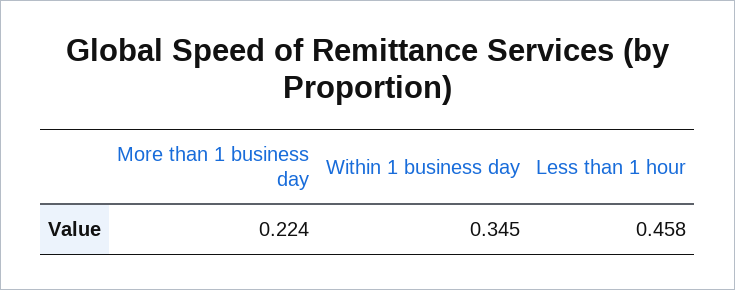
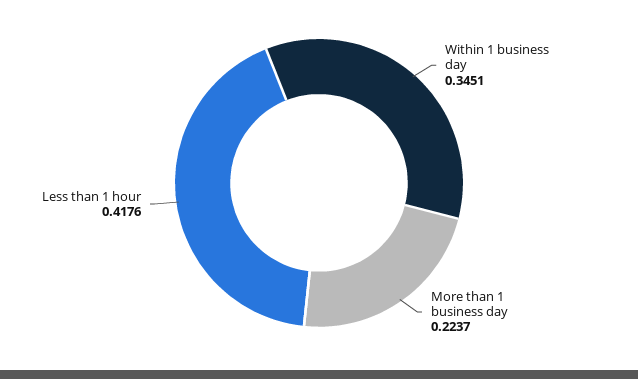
  {
    "More than 1 business day": 0.2237,
    "Within 1 business day": 0.3451,
-   "Less than 1 hour": 0.458
+   "Less than 1 hour": 0.4176
  }

